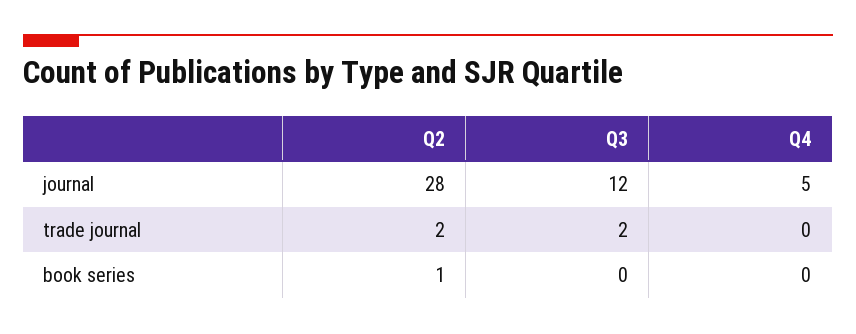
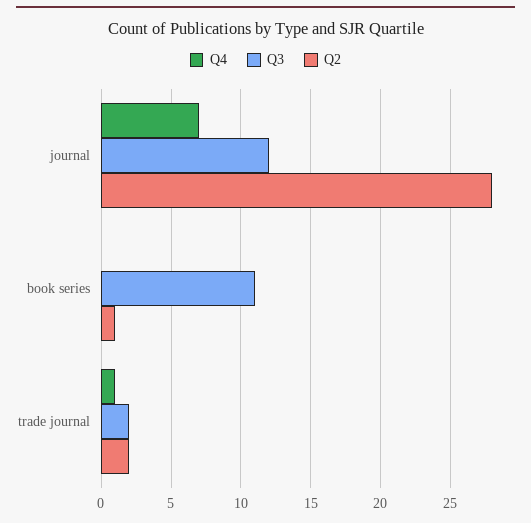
  {
    "Q2": {
      "journal": 28,
      "trade journal": 2,
      "book series": 1
    },
    "Q3": {
      "journal": 12,
      "trade journal": 2,
-     "book series": 0
+     "book series": 11
    },
    "Q4": {
-     "journal": 5,
+     "journal": 7,
-     "trade journal": 0,
+     "trade journal": 1,
      "book series": 0
    }
  }

